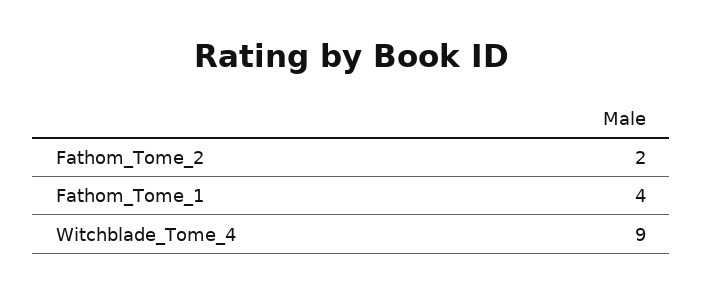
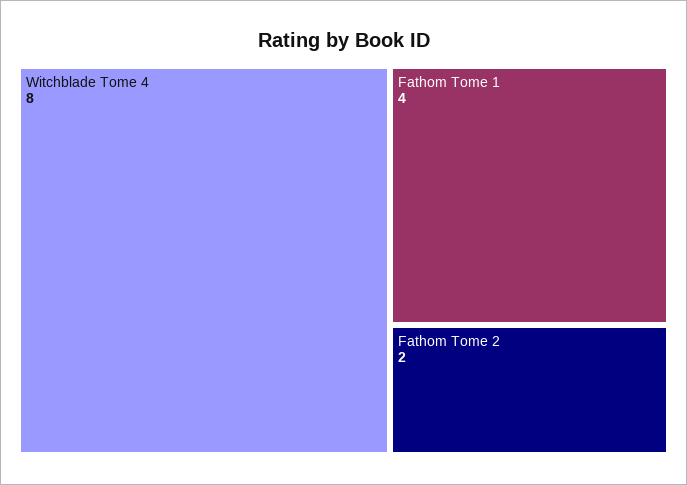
  {
    "Fathom_Tome_2": 2,
    "Fathom_Tome_1": 4,
-   "Witchblade_Tome_4": 9
+   "Witchblade_Tome_4": 8
  }

